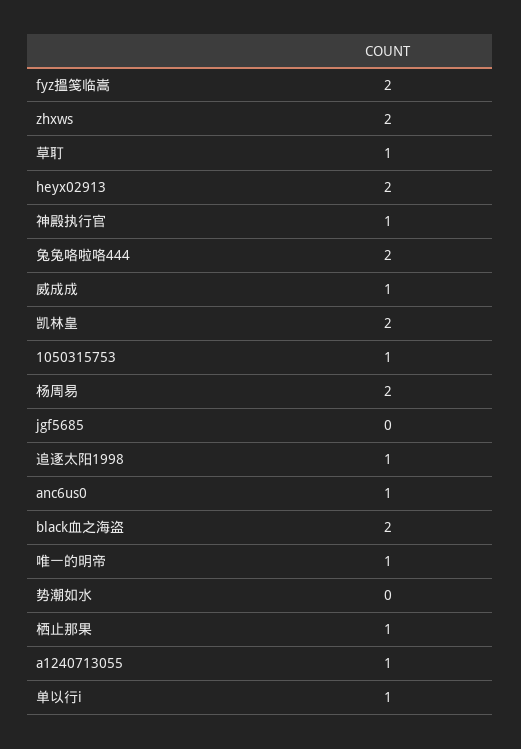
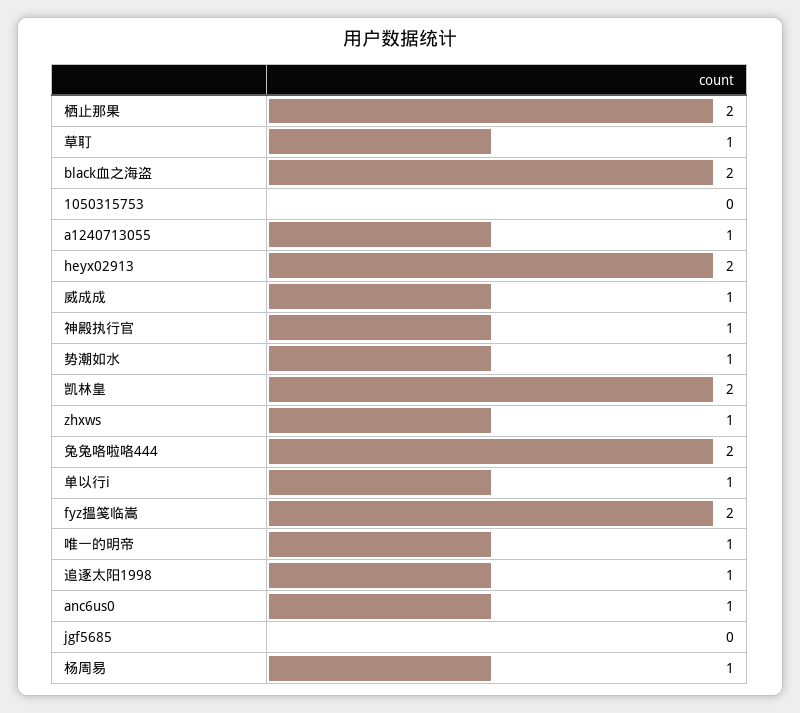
  {
    "fyz搵笺临嵩": 2,
-   "zhxws": 2,
+   "zhxws": 1,
    "草耵": 1,
    "heyx02913": 2,
    "神殿执行官": 1,
    "兔兔咯啦咯444": 2,
    "威成成": 1,
    "凯林皇": 2,
-   "1050315753": 1,
+   "1050315753": 0,
-   "杨周易": 2,
+   "杨周易": 1,
    "jgf5685": 0,
    "追逐太阳1998": 1,
    "anc6us0": 1,
    "black血之海盗": 2,
    "唯一的明帝": 1,
-   "势潮如水": 0,
+   "势潮如水": 1,
-   "栖止那果": 1,
+   "栖止那果": 2,
    "a1240713055": 1,
    "单以行i": 1
  }

